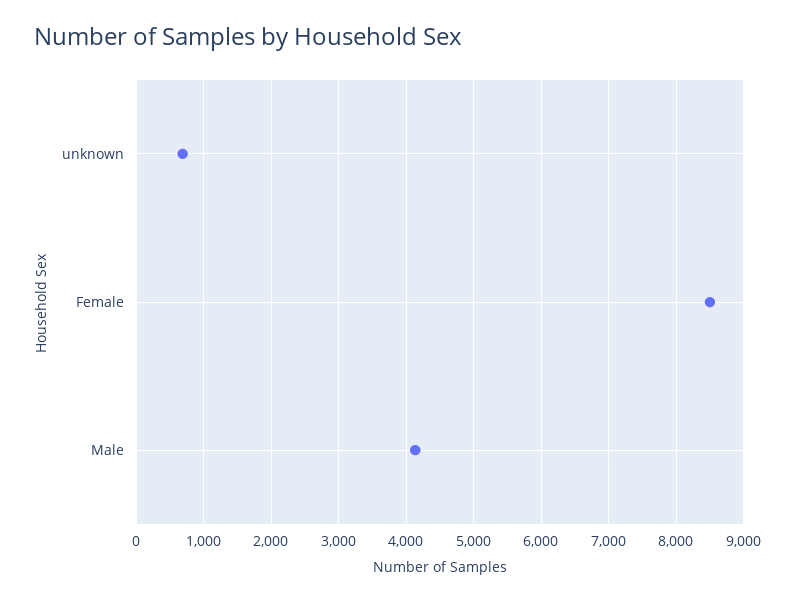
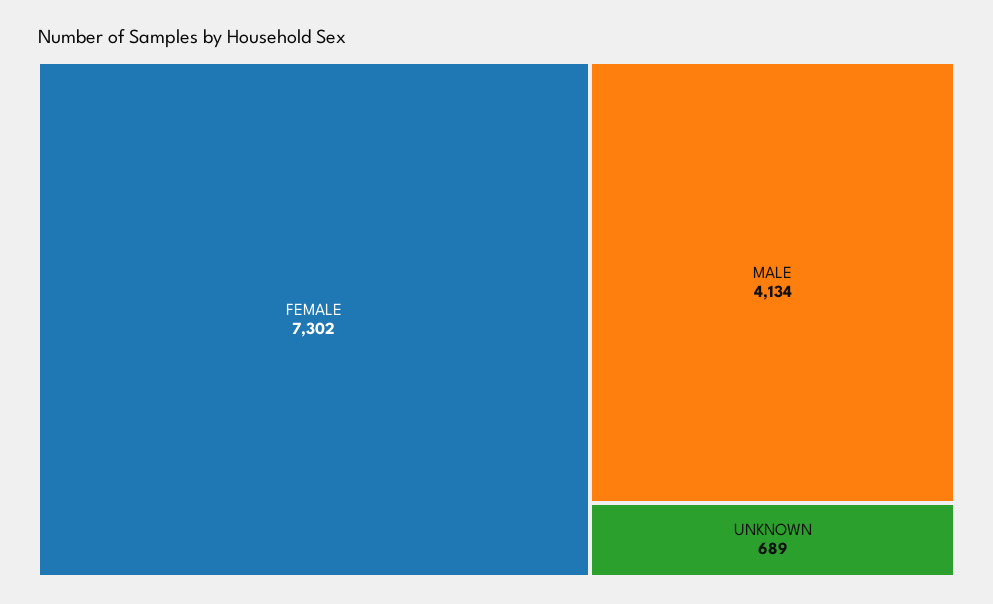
  {
    "unknown": 689,
-   "Female": 8500,
+   "Female": 7302,
    "Male": 4134
  }

